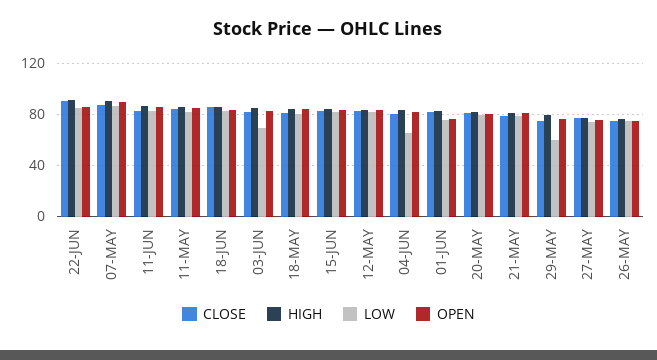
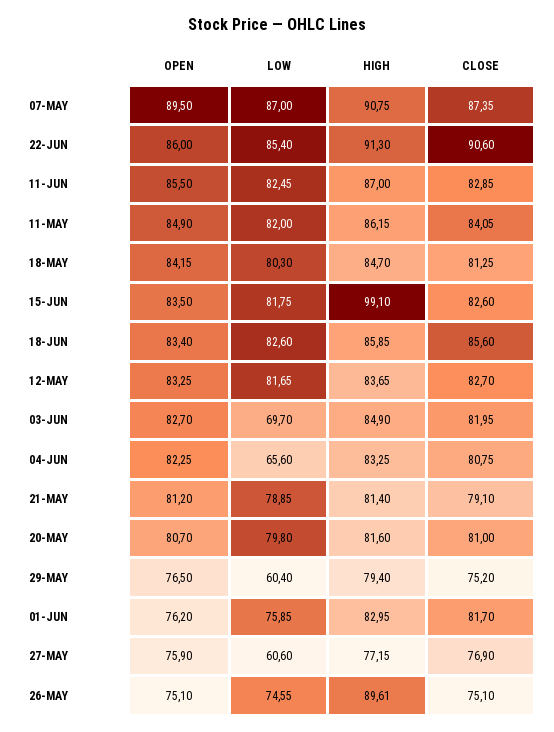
  {
    "CLOSE": {
      "22-JUN": 90.6,
      "07-MAY": 87.35,
      "11-JUN": 82.85,
      "11-MAY": 84.05,
      "18-JUN": 85.6,
      "03-JUN": 81.95,
      "18-MAY": 81.25,
      "15-JUN": 82.6,
      "12-MAY": 82.7,
      "04-JUN": 80.75,
      "01-JUN": 81.7,
      "20-MAY": 81,
      "21-MAY": 79.1,
      "29-MAY": 75.2,
      "27-MAY": 76.9,
      "26-MAY": 75.1
    },
    "HIGH": {
      "22-JUN": 91.3,
      "07-MAY": 90.75,
      "11-JUN": 87,
      "11-MAY": 86.15,
      "18-JUN": 85.85,
      "03-JUN": 84.9,
      "18-MAY": 84.7,
-     "15-JUN": 85,
+     "15-JUN": 99.1,
      "12-MAY": 83.65,
      "04-JUN": 83.25,
      "01-JUN": 82.95,
      "20-MAY": 81.6,
      "21-MAY": 81.4,
      "29-MAY": 79.4,
      "27-MAY": 77.15,
-     "26-MAY": 75
+     "26-MAY": 89.61
    },
    "LOW": {
      "22-JUN": 85.4,
      "07-MAY": 87,
      "11-JUN": 82.45,
      "11-MAY": 82,
      "18-JUN": 82.6,
      "03-JUN": 69.7,
      "18-MAY": 80.3,
      "15-JUN": 81.75,
      "12-MAY": 81.65,
      "04-JUN": 65.6,
      "01-JUN": 75.85,
      "20-MAY": 79.8,
      "21-MAY": 78.85,
      "29-MAY": 60.4,
-     "27-MAY": 75,
+     "27-MAY": 60.6,
      "26-MAY": 74.55
    },
    "OPEN": {
      "22-JUN": 86,
      "07-MAY": 89.5,
      "11-JUN": 85.5,
      "11-MAY": 84.9,
      "18-JUN": 83.4,
      "03-JUN": 82.7,
      "18-MAY": 84.15,
      "15-JUN": 83.5,
      "12-MAY": 83.25,
      "04-JUN": 82.25,
      "01-JUN": 76.2,
      "20-MAY": 80.7,
      "21-MAY": 81.2,
      "29-MAY": 76.5,
      "27-MAY": 75.9,
      "26-MAY": 75.1
    }
  }

